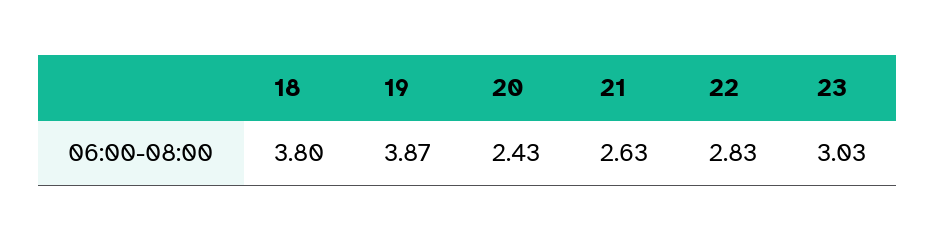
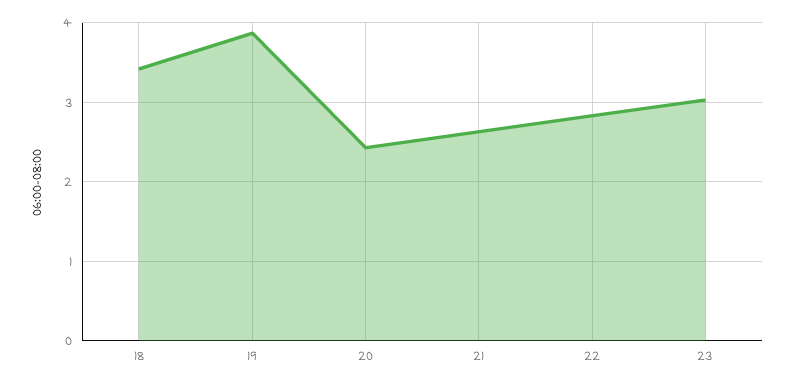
  {
-   "18": 3.8,
+   "18": 3.4,
    "19": 3.87,
    "20": 2.43,
    "21": 2.63,
    "22": 2.83,
    "23": 3.03
  }

